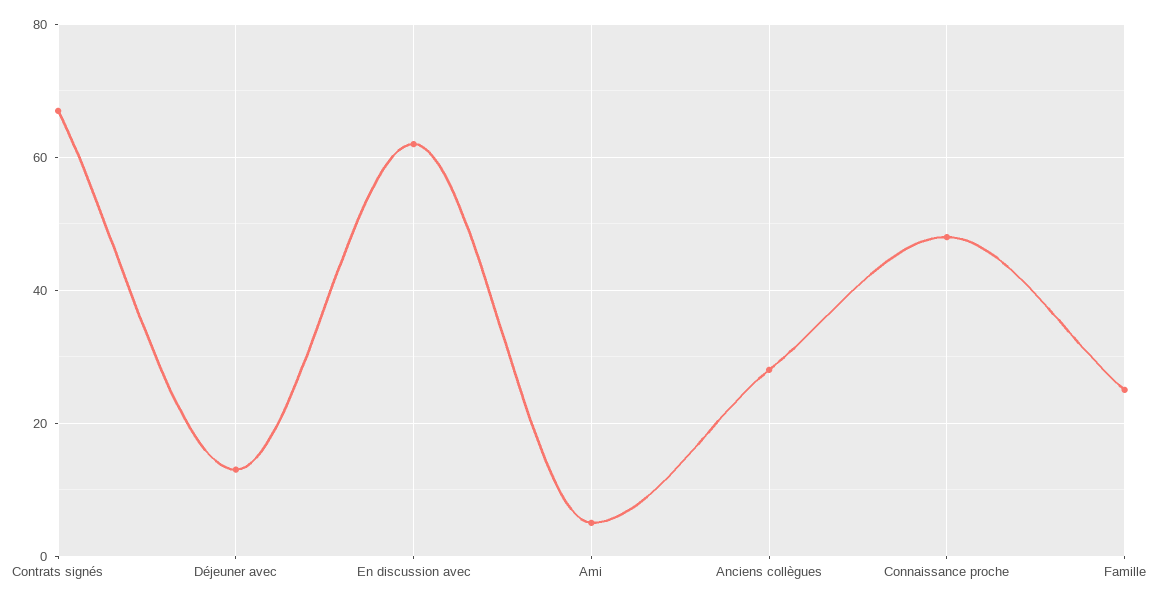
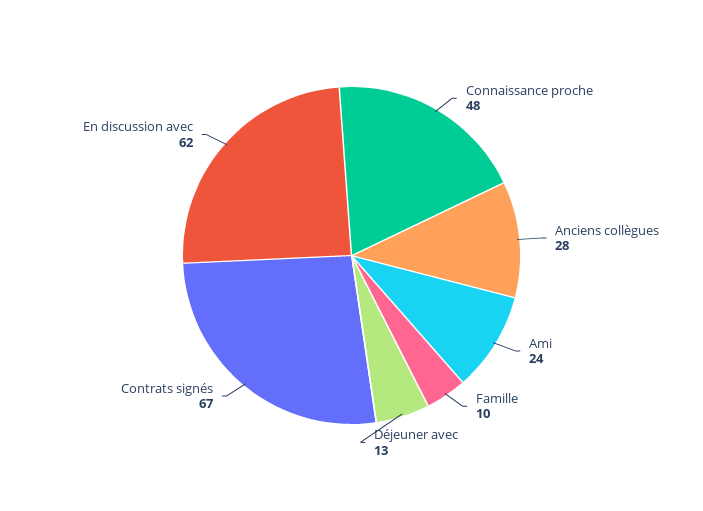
  {
    "Contrats signés": 67,
    "Déjeuner avec": 13,
    "En discussion avec": 62,
-   "Ami": 5,
+   "Ami": 24,
    "Anciens collègues": 28,
    "Connaissance proche": 48,
-   "Famille": 25
+   "Famille": 10
  }

